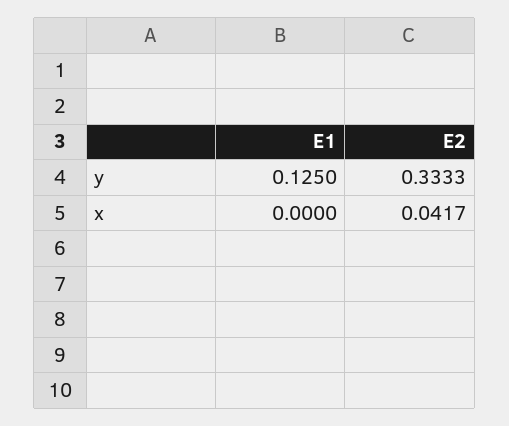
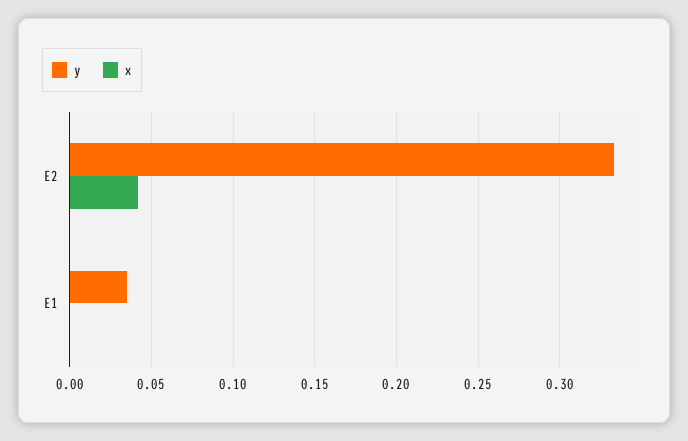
  {
    "y": {
-     "E1": 0.125,
+     "E1": 0.035,
      "E2": 0.3333
    },
    "x": {
      "E1": 0,
      "E2": 0.0417
    }
  }

